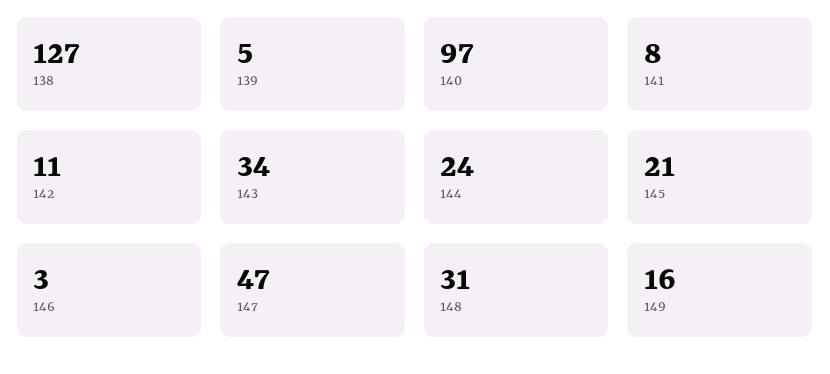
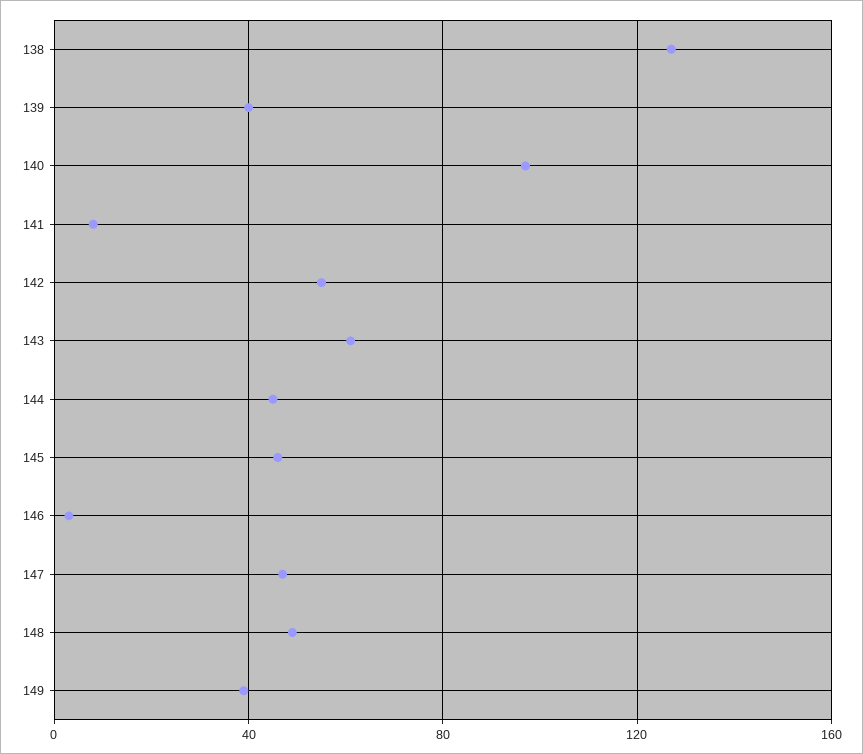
  {
    "138": 127,
-   "139": 5,
+   "139": 40,
    "140": 97,
    "141": 8,
-   "142": 11,
+   "142": 55,
-   "143": 34,
+   "143": 60,
-   "144": 24,
+   "144": 45,
-   "145": 21,
+   "145": 45,
    "146": 3,
    "147": 47,
-   "148": 31,
+   "148": 50,
-   "149": 16
+   "149": 40
  }

